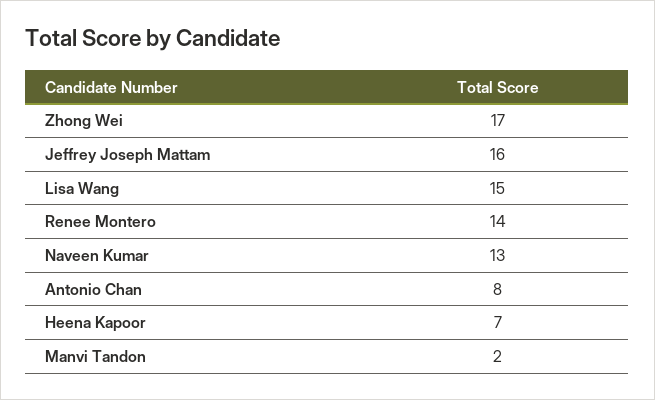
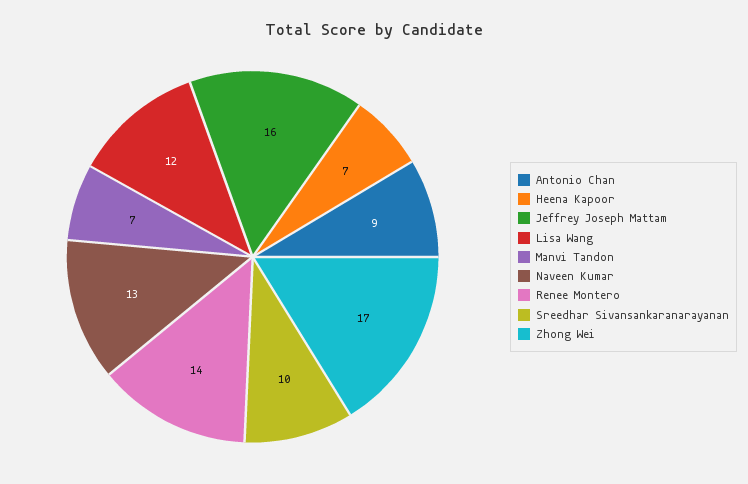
  {
    "Zhong Wei": 17,
    "Jeffrey Joseph Mattam": 16,
-   "Lisa Wang": 15,
+   "Lisa Wang": 12,
    "Renee Montero": 14,
    "Naveen Kumar": 13,
-   "Antonio Chan": 8,
+   "Antonio Chan": 9,
    "Heena Kapoor": 7,
-   "Manvi Tandon": 2
+   "Manvi Tandon": 7,
+   "Sreedhar Sivansankaranarayanan": 10
  }

